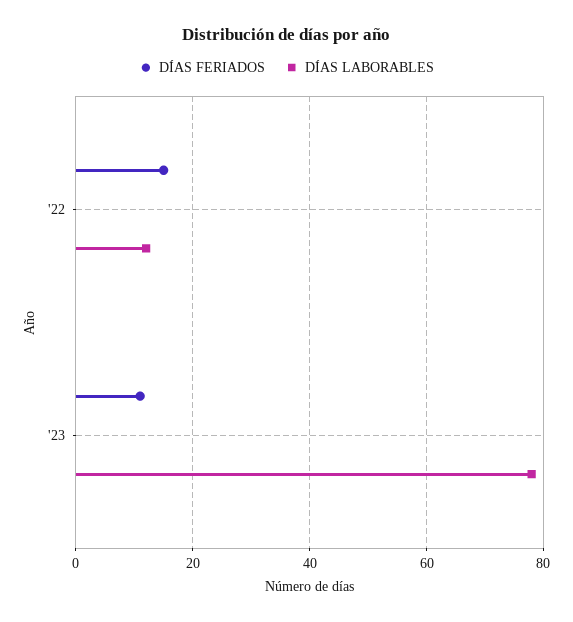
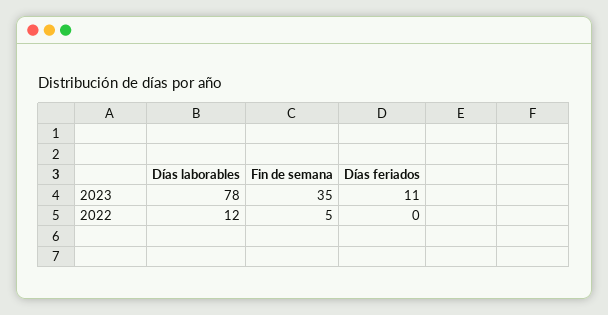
  {
    "DÍAS FERIADOS": {
-     "'22": 15,
+     "'22": 0,
      "'23": 11
    },
    "DÍAS LABORABLES": {
      "'22": 12,
      "'23": 78
-   }
+   },
+   "Fin de semana": {
+     "'23": 35,
+     "'22": 5
+   }
  }

